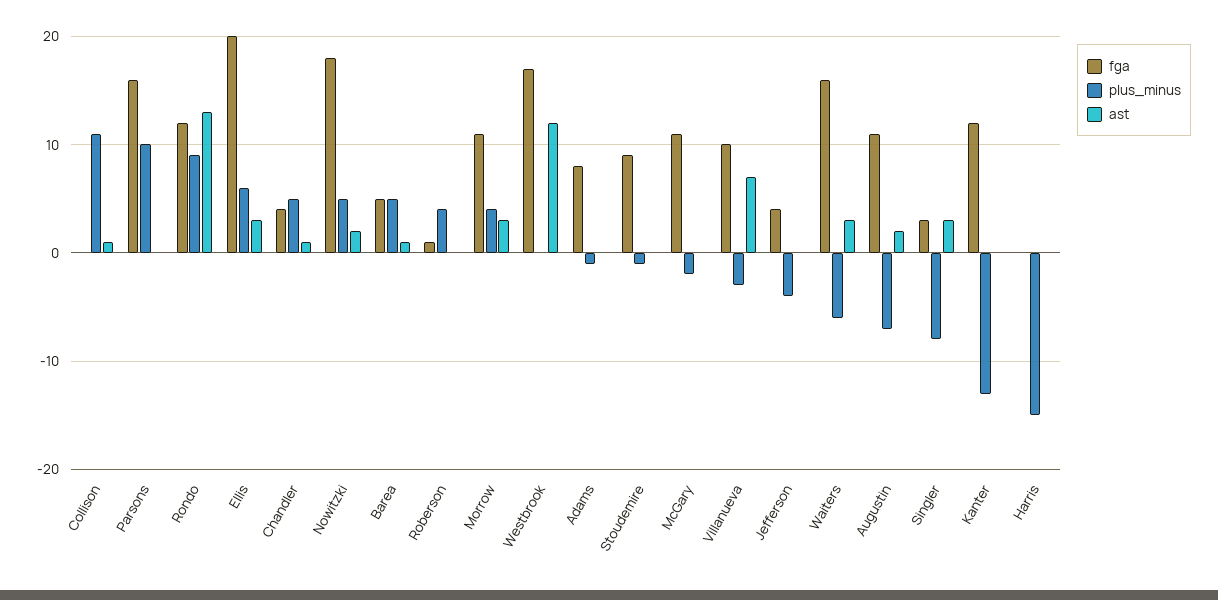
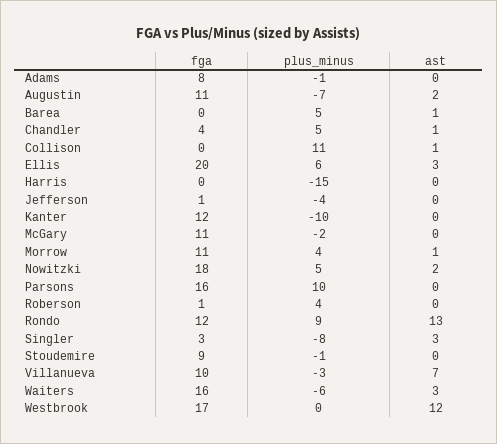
  {
    "fga": {
      "Collison": 0,
      "Parsons": 16,
      "Rondo": 12,
      "Ellis": 20,
      "Chandler": 4,
      "Nowitzki": 18,
-     "Barea": 5,
+     "Barea": 0,
      "Roberson": 1,
      "Morrow": 11,
      "Westbrook": 17,
      "Adams": 8,
      "Stoudemire": 9,
      "McGary": 11,
      "Villanueva": 10,
-     "Jefferson": 4,
+     "Jefferson": 1,
      "Waiters": 16,
      "Augustin": 11,
      "Singler": 3,
      "Kanter": 12,
      "Harris": 0
    },
    "plus_minus": {
      "Collison": 11,
      "Parsons": 10,
      "Rondo": 9,
      "Ellis": 6,
      "Chandler": 5,
      "Nowitzki": 5,
      "Barea": 5,
      "Roberson": 4,
      "Morrow": 4,
      "Westbrook": 0,
      "Adams": -1,
      "Stoudemire": -1,
      "McGary": -2,
      "Villanueva": -3,
      "Jefferson": -4,
      "Waiters": -6,
      "Augustin": -7,
      "Singler": -8,
-     "Kanter": -13,
+     "Kanter": -10,
      "Harris": -15
    },
    "ast": {
      "Collison": 1,
      "Parsons": 0,
      "Rondo": 13,
      "Ellis": 3,
      "Chandler": 1,
      "Nowitzki": 2,
      "Barea": 1,
      "Roberson": 0,
-     "Morrow": 3,
+     "Morrow": 1,
      "Westbrook": 12,
      "Adams": 0,
      "Stoudemire": 0,
      "McGary": 0,
      "Villanueva": 7,
      "Jefferson": 0,
      "Waiters": 3,
      "Augustin": 2,
      "Singler": 3,
      "Kanter": 0,
      "Harris": 0
    }
  }

